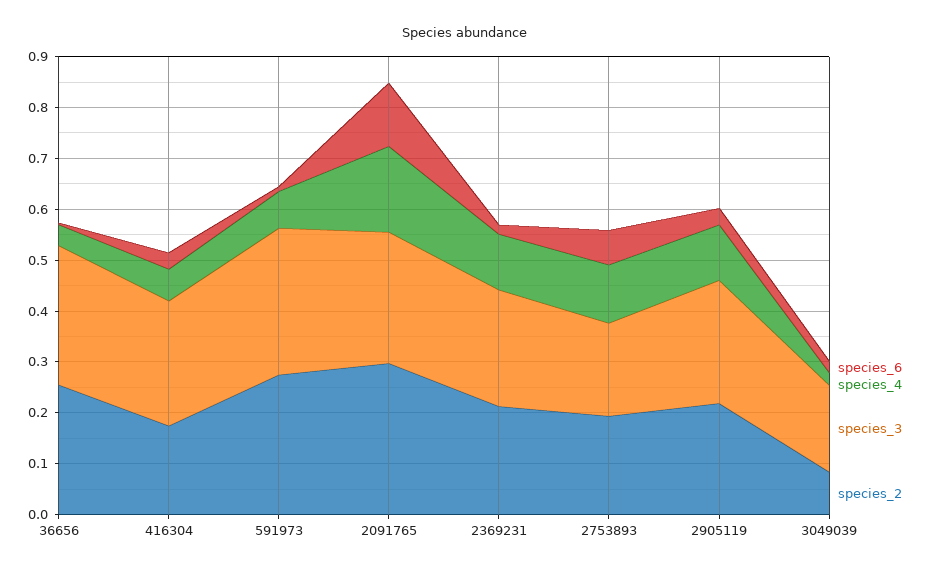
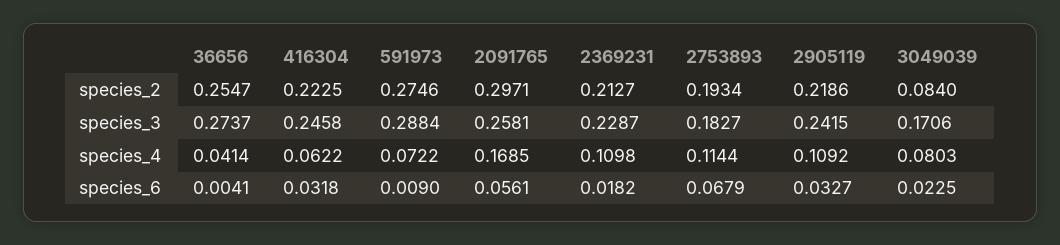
  {
    "species_6": {
      "36656": 0.0041,
      "416304": 0.0318,
      "591973": 0.009,
-     "2091765": 0.12,
+     "2091765": 0.0561,
      "2369231": 0.0182,
      "2753893": 0.0679,
      "2905119": 0.0327,
      "3049039": 0.0225
    },
    "species_4": {
      "36656": 0.0414,
      "416304": 0.0622,
      "591973": 0.0722,
      "2091765": 0.1685,
      "2369231": 0.1098,
      "2753893": 0.1144,
      "2905119": 0.1092,
-     "3049039": 0.02
+     "3049039": 0.0803
    },
    "species_3": {
      "36656": 0.2737,
      "416304": 0.2458,
      "591973": 0.2884,
      "2091765": 0.2581,
      "2369231": 0.2287,
      "2753893": 0.1827,
      "2905119": 0.2415,
      "3049039": 0.1706
    },
    "species_2": {
      "36656": 0.2547,
-     "416304": 0.18,
+     "416304": 0.2225,
      "591973": 0.2746,
      "2091765": 0.2971,
      "2369231": 0.2127,
      "2753893": 0.1934,
      "2905119": 0.2186,
      "3049039": 0.084
    }
  }

